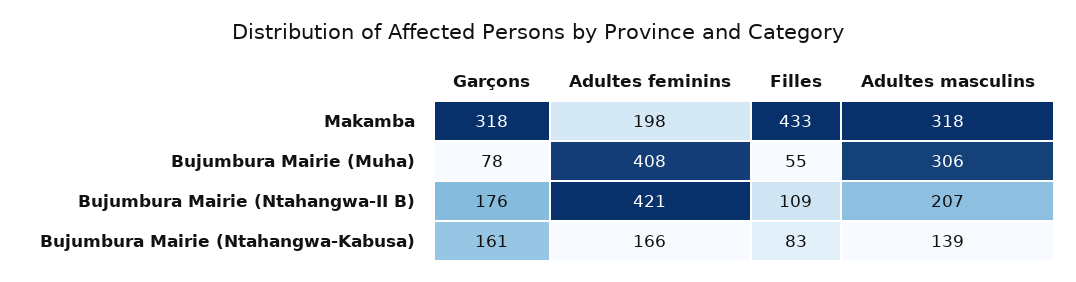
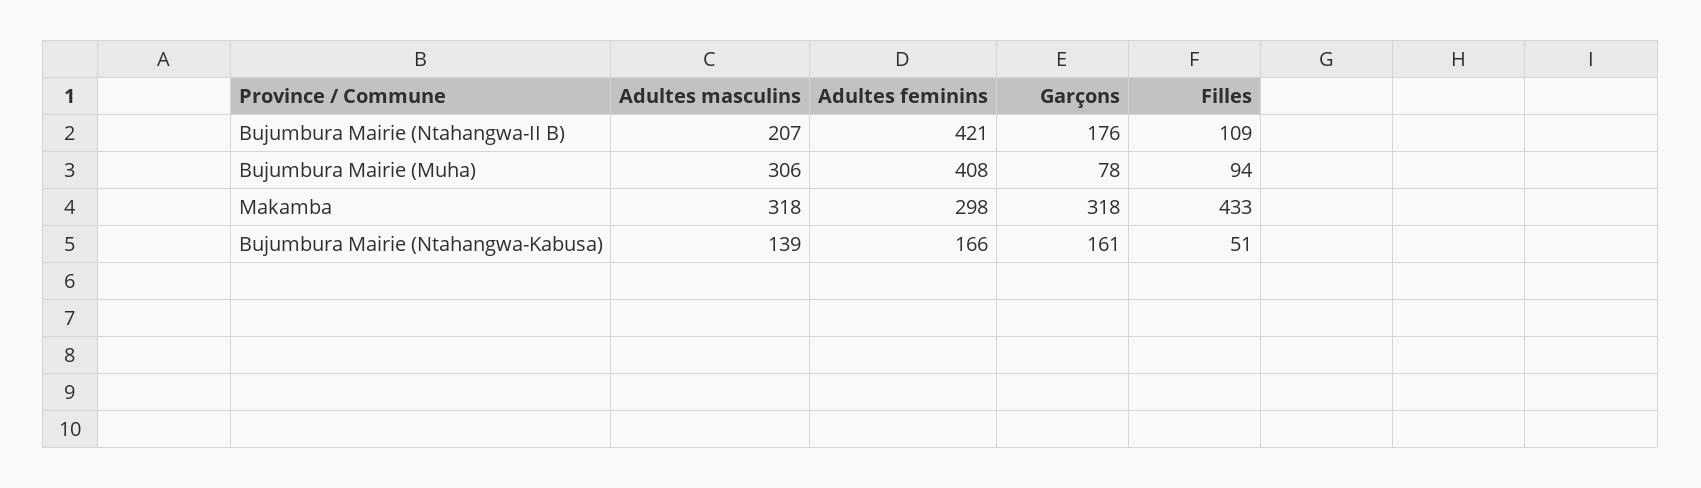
  {
    "Garçons": {
      "Makamba": 318,
      "Bujumbura Mairie (Muha)": 78,
      "Bujumbura Mairie (Ntahangwa-II B)": 176,
      "Bujumbura Mairie (Ntahangwa-Kabusa)": 161
    },
    "Adultes feminins": {
-     "Makamba": 198,
+     "Makamba": 298,
      "Bujumbura Mairie (Muha)": 408,
      "Bujumbura Mairie (Ntahangwa-II B)": 421,
      "Bujumbura Mairie (Ntahangwa-Kabusa)": 166
    },
    "Filles": {
      "Makamba": 433,
-     "Bujumbura Mairie (Muha)": 55,
+     "Bujumbura Mairie (Muha)": 94,
      "Bujumbura Mairie (Ntahangwa-II B)": 109,
-     "Bujumbura Mairie (Ntahangwa-Kabusa)": 83
+     "Bujumbura Mairie (Ntahangwa-Kabusa)": 51
    },
    "Adultes masculins": {
      "Makamba": 318,
      "Bujumbura Mairie (Muha)": 306,
      "Bujumbura Mairie (Ntahangwa-II B)": 207,
      "Bujumbura Mairie (Ntahangwa-Kabusa)": 139
    }
  }

